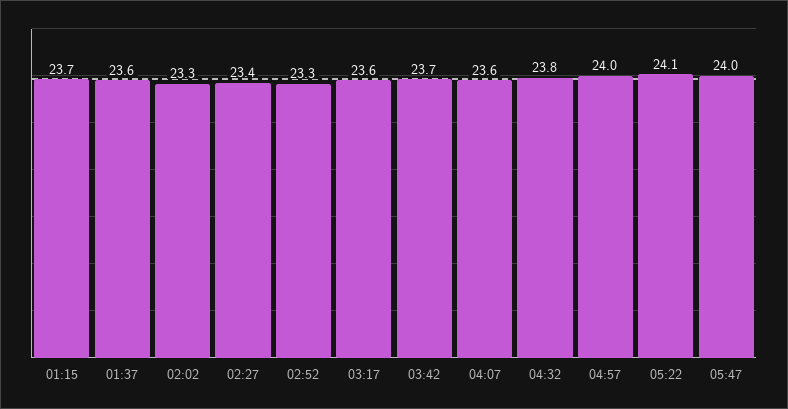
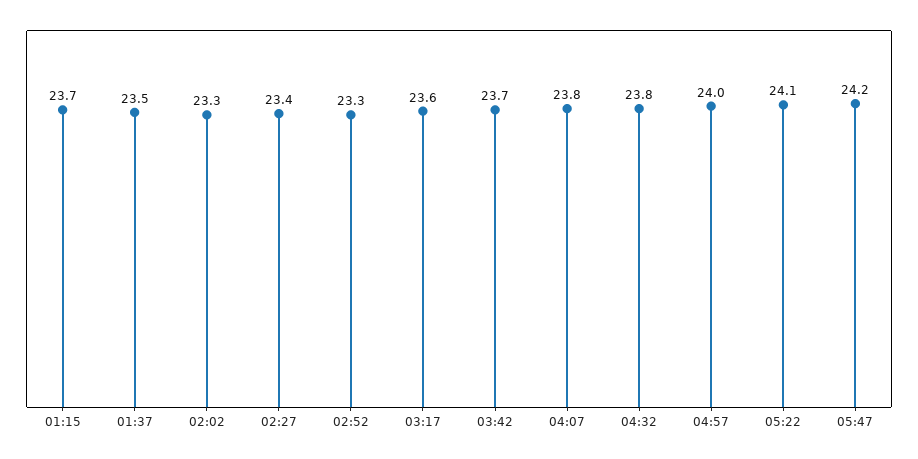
  {
    "01:15": 23.7,
-   "01:37": 23.6,
+   "01:37": 23.5,
    "02:02": 23.3,
    "02:27": 23.4,
    "02:52": 23.3,
    "03:17": 23.6,
    "03:42": 23.7,
-   "04:07": 23.6,
+   "04:07": 23.8,
    "04:32": 23.8,
    "04:57": 24,
    "05:22": 24.1,
-   "05:47": 24
+   "05:47": 24.2
  }

